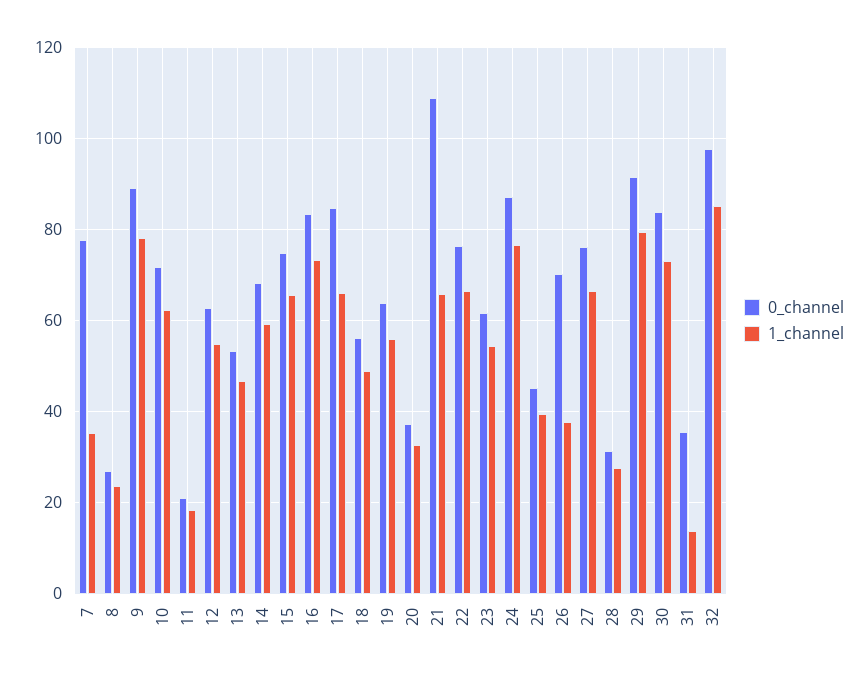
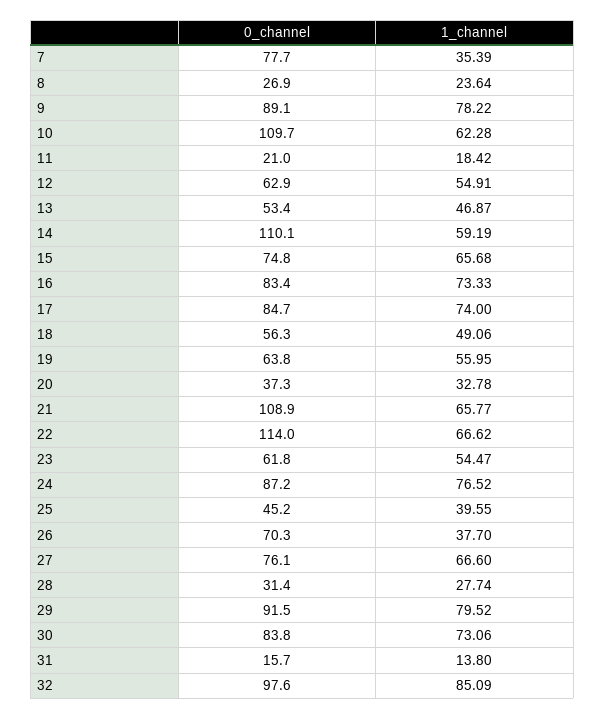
  {
    "0_channel": {
      "7": 77.7,
      "8": 26.9,
      "9": 89.1,
-     "10": 72,
+     "10": 109.7,
      "11": 21,
      "12": 62.9,
      "13": 53.4,
-     "14": 68,
+     "14": 110.1,
      "15": 74.8,
      "16": 83.4,
      "17": 84.7,
      "18": 56.3,
      "19": 63.8,
      "20": 37.3,
      "21": 108.9,
-     "22": 76,
+     "22": 114,
      "23": 61.8,
      "24": 87.2,
      "25": 45.2,
      "26": 70.3,
      "27": 76.1,
      "28": 31.4,
      "29": 91.5,
      "30": 83.8,
-     "31": 36,
+     "31": 15.7,
      "32": 97.6
    },
    "1_channel": {
      "7": 35.39,
      "8": 23.64,
      "9": 78.22,
      "10": 62.28,
      "11": 18.42,
      "12": 54.91,
      "13": 46.87,
      "14": 59.19,
      "15": 65.68,
      "16": 73.33,
-     "17": 66,
+     "17": 74,
      "18": 49.06,
      "19": 55.95,
      "20": 32.78,
      "21": 65.77,
      "22": 66.62,
      "23": 54.47,
      "24": 76.52,
      "25": 39.55,
      "26": 37.7,
      "27": 66.6,
      "28": 27.74,
      "29": 79.52,
      "30": 73.06,
      "31": 13.8,
      "32": 85.09
    }
  }

